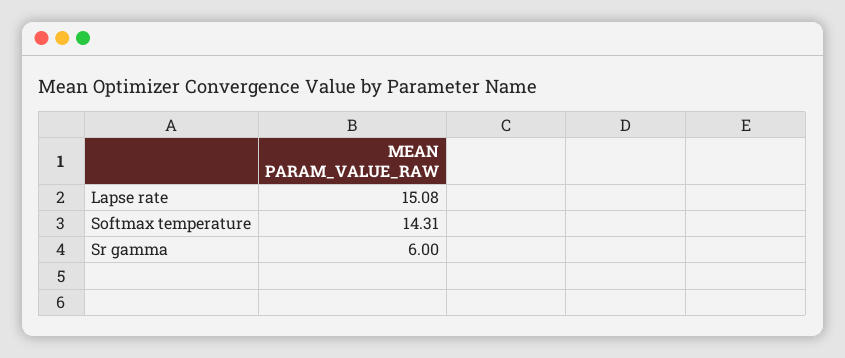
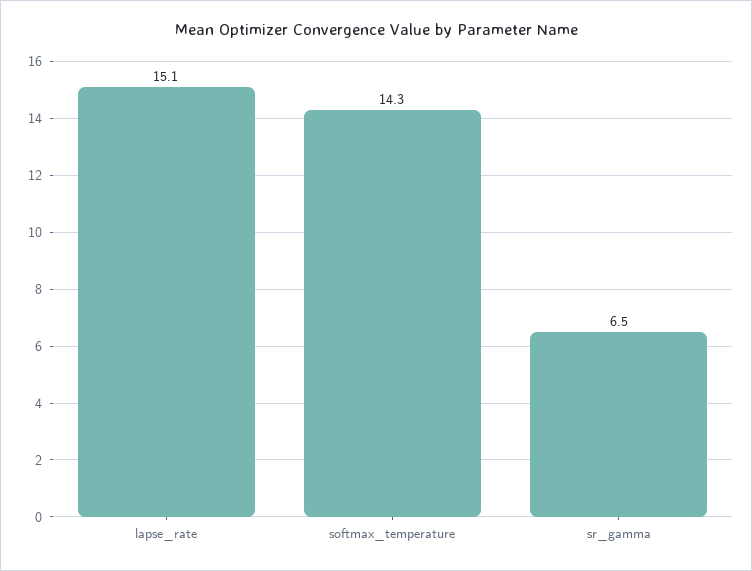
  {
    "Lapse rate": 15.08,
    "Softmax temperature": 14.31,
-   "Sr gamma": 6
+   "Sr gamma": 6.5
  }

